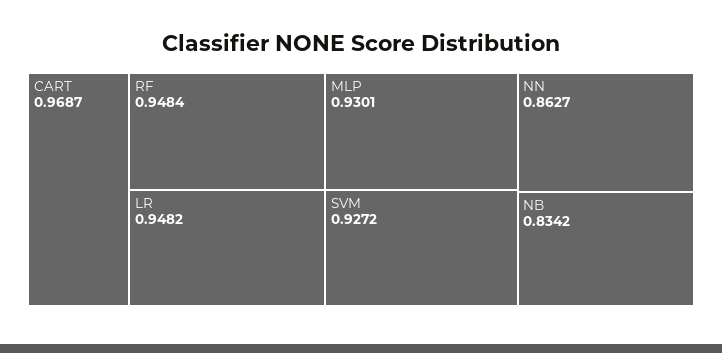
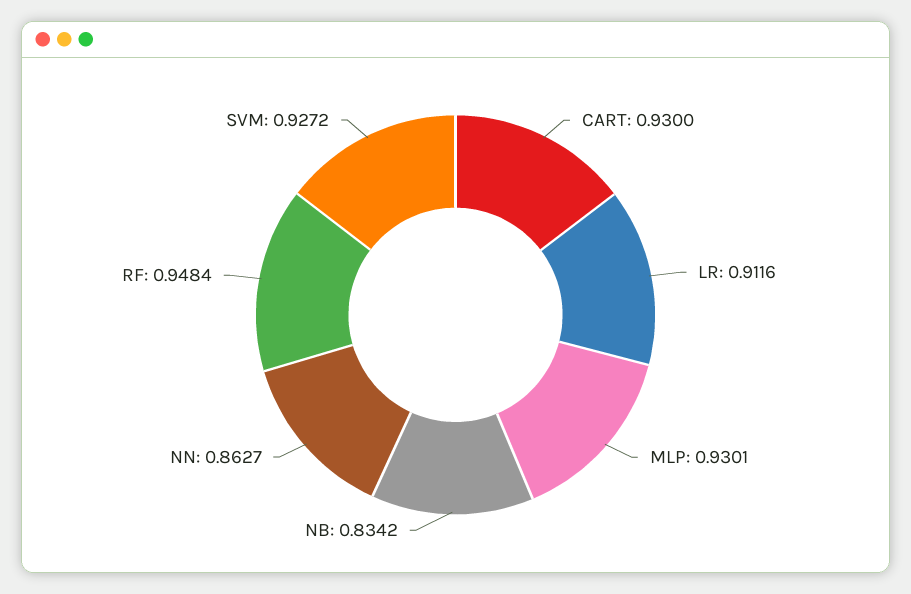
  {
-   "CART": 0.9687,
+   "CART": 0.93,
    "RF": 0.9484,
-   "LR": 0.9482,
+   "LR": 0.9116,
    "MLP": 0.9301,
    "SVM": 0.9272,
    "NN": 0.8627,
    "NB": 0.8342
  }

